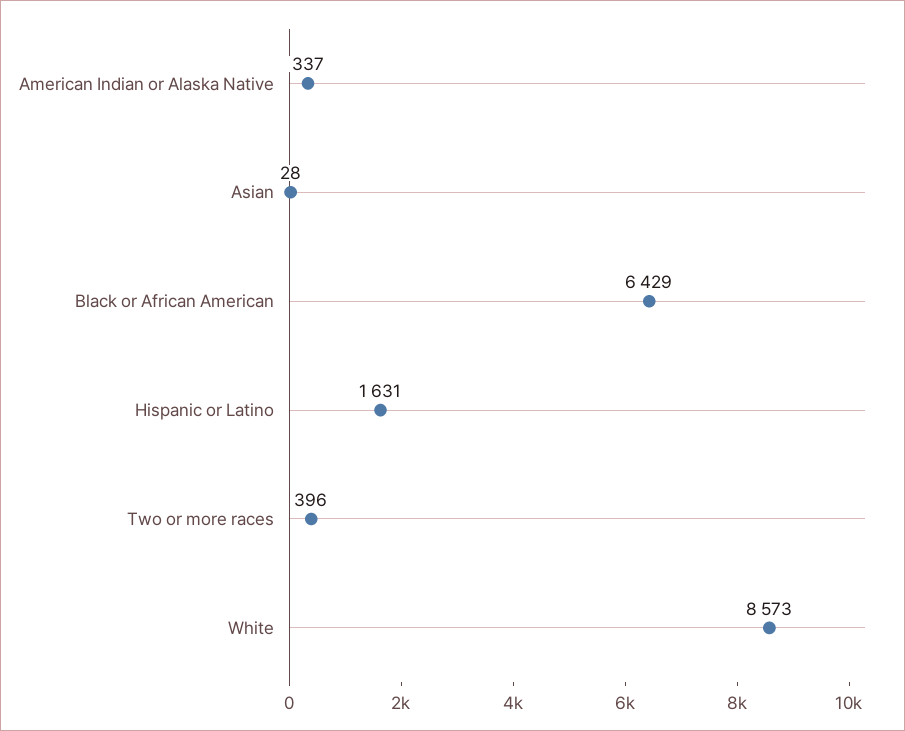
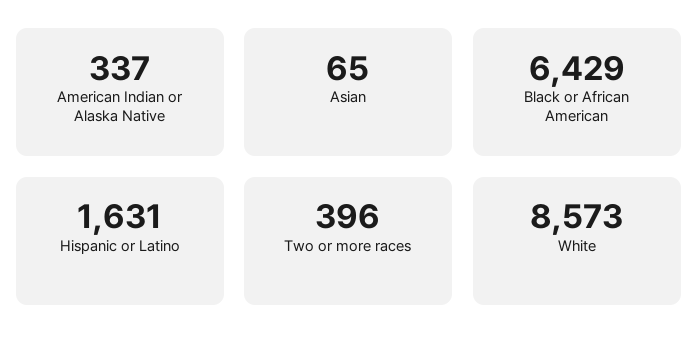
  {
    "American Indian or Alaska Native": 337,
-   "Asian": 28,
+   "Asian": 65,
    "Black or African American": 6429,
    "Hispanic or Latino": 1631,
    "Two or more races": 396,
    "White": 8573
  }

